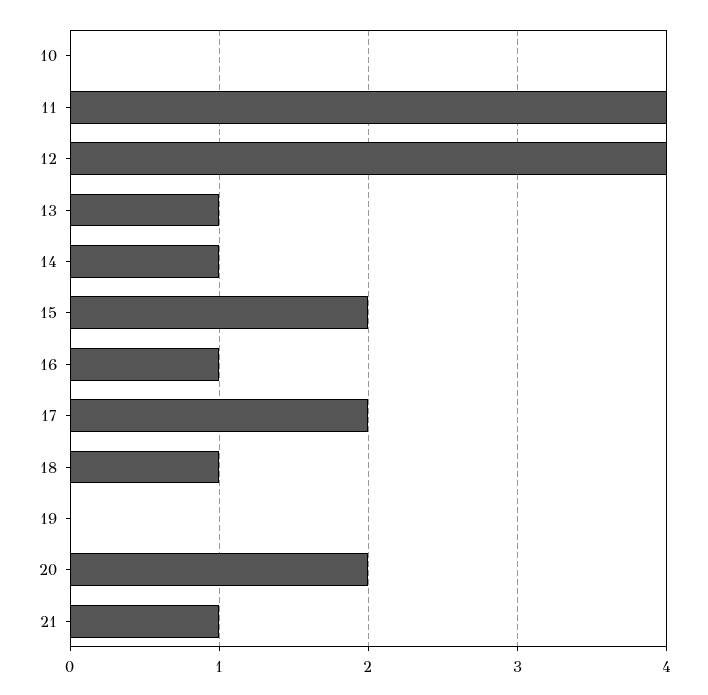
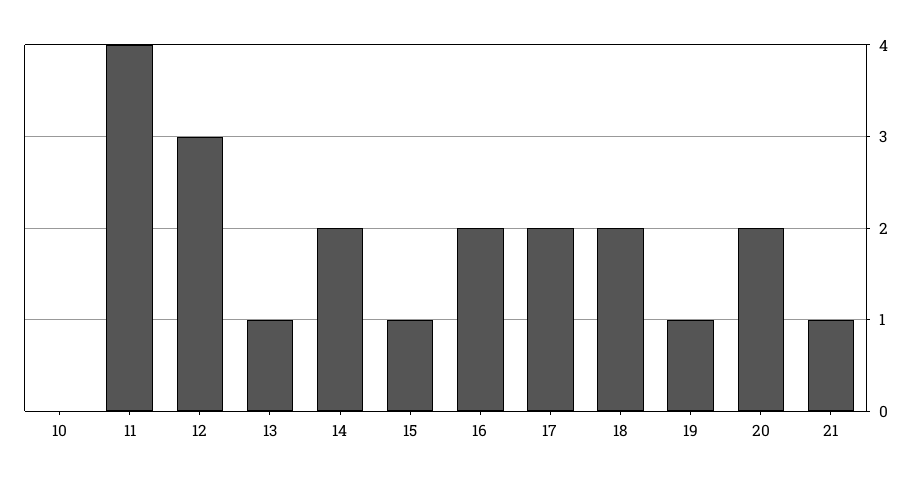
  {
    "10": 0,
    "11": 4,
-   "12": 4,
+   "12": 3,
    "13": 1,
-   "14": 1,
+   "14": 2,
-   "15": 2,
+   "15": 1,
-   "16": 1,
+   "16": 2,
    "17": 2,
-   "18": 1,
+   "18": 2,
-   "19": 0,
+   "19": 1,
    "20": 2,
    "21": 1
  }

